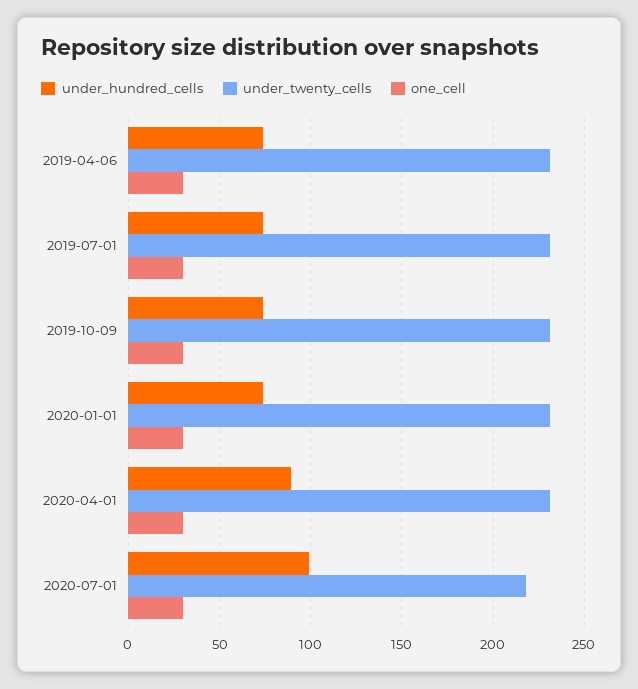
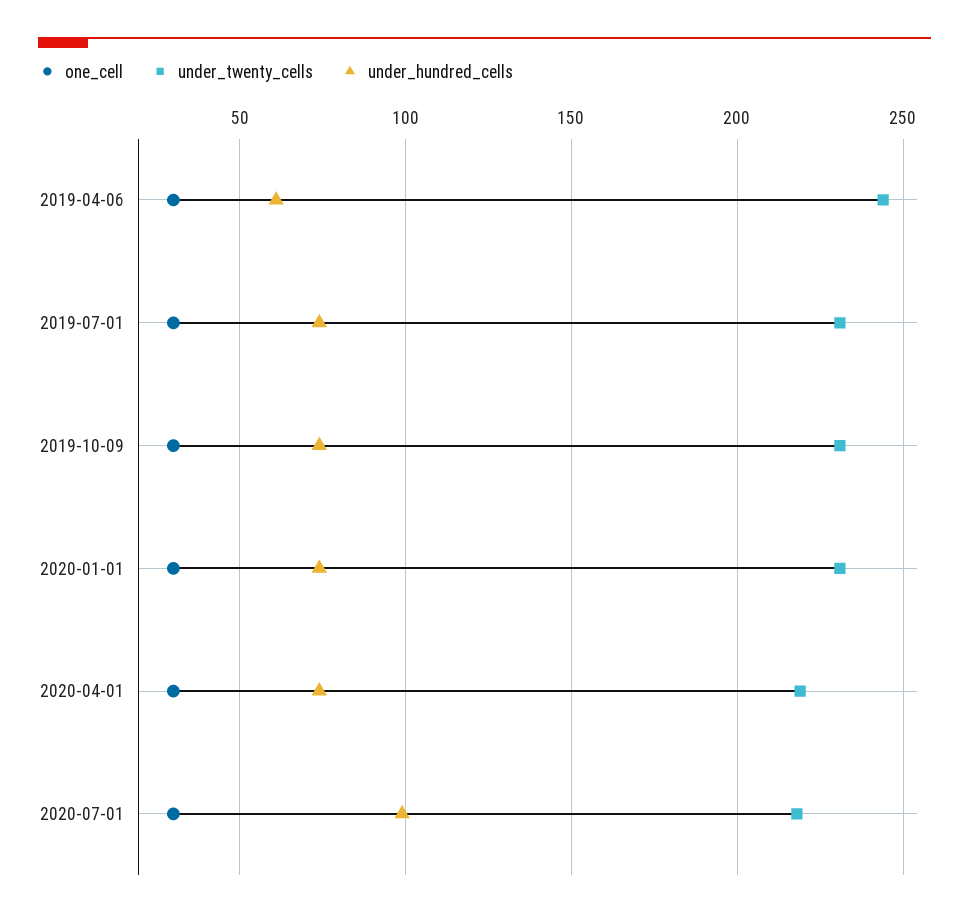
  {
    "under_hundred_cells": {
-     "2019-04-06": 75,
+     "2019-04-06": 60,
      "2019-07-01": 75,
      "2019-10-09": 75,
      "2020-01-01": 75,
-     "2020-04-01": 90,
+     "2020-04-01": 75,
      "2020-07-01": 100
    },
    "under_twenty_cells": {
-     "2019-04-06": 230,
+     "2019-04-06": 245,
      "2019-07-01": 230,
      "2019-10-09": 230,
      "2020-01-01": 230,
-     "2020-04-01": 230,
+     "2020-04-01": 220,
      "2020-07-01": 220
    },
    "one_cell": {
      "2019-04-06": 30,
      "2019-07-01": 30,
      "2019-10-09": 30,
      "2020-01-01": 30,
      "2020-04-01": 30,
      "2020-07-01": 30
    }
  }

